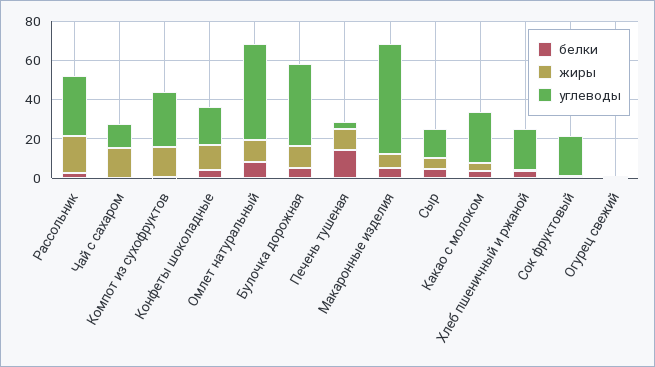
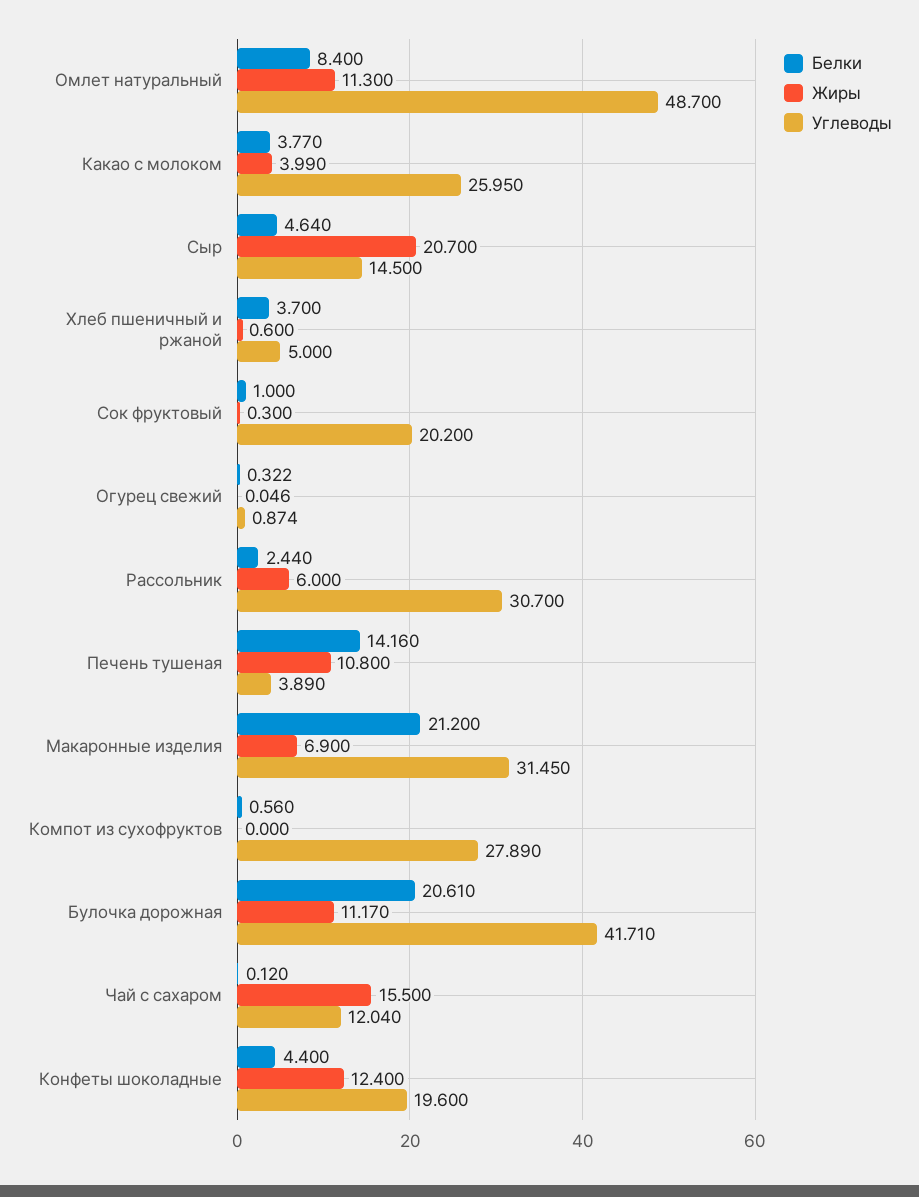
  {
    "белки": {
      "Рассольник": 2.44,
      "Чай с сахаром": 0.12,
      "Компот из сухофруктов": 0.56,
      "Конфеты шоколадные": 4.4,
      "Омлет натуральный": 8.4,
-     "Булочка дорожная": 5,
+     "Булочка дорожная": 20.61,
      "Печень тушеная": 14.16,
-     "Макаронные изделия": 5,
+     "Макаронные изделия": 21.2,
      "Сыр": 4.64,
      "Какао с молоком": 3.77,
      "Хлеб пшеничный и ржаной": 3.7,
      "Сок фруктовый": 1,
      "Огурец свежий": 0.322
    },
    "жиры": {
-     "Рассольник": 20,
+     "Рассольник": 6,
      "Чай с сахаром": 15.5,
-     "Компот из сухофруктов": 15,
+     "Компот из сухофруктов": 0,
      "Конфеты шоколадные": 12.4,
      "Омлет натуральный": 11.3,
      "Булочка дорожная": 11.17,
      "Печень тушеная": 10.8,
      "Макаронные изделия": 6.9,
-     "Сыр": 5,
+     "Сыр": 20.7,
      "Какао с молоком": 3.99,
      "Хлеб пшеничный и ржаной": 0.6,
      "Сок фруктовый": 0.3,
      "Огурец свежий": 0.046
    },
    "углеводы": {
      "Рассольник": 30.7,
      "Чай с сахаром": 12.04,
      "Компот из сухофруктов": 27.89,
      "Конфеты шоколадные": 19.6,
      "Омлет натуральный": 48.7,
      "Булочка дорожная": 41.71,
      "Печень тушеная": 3.89,
-     "Макаронные изделия": 55,
+     "Макаронные изделия": 31.45,
      "Сыр": 14.5,
      "Какао с молоком": 25.95,
-     "Хлеб пшеничный и ржаной": 20,
+     "Хлеб пшеничный и ржаной": 5,
      "Сок фруктовый": 20.2,
      "Огурец свежий": 0.874
    }
  }

